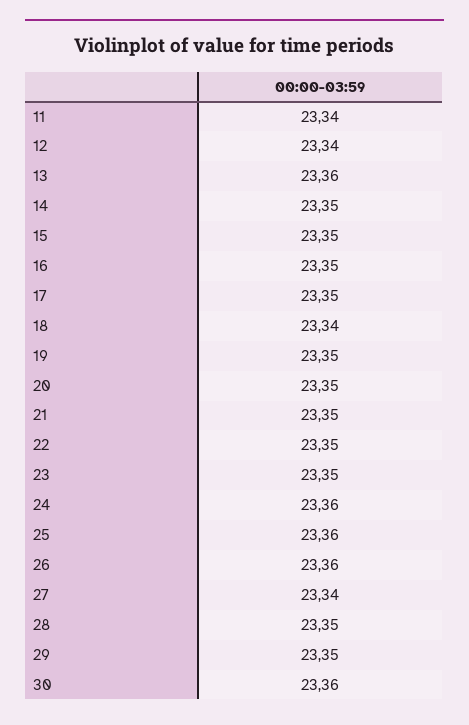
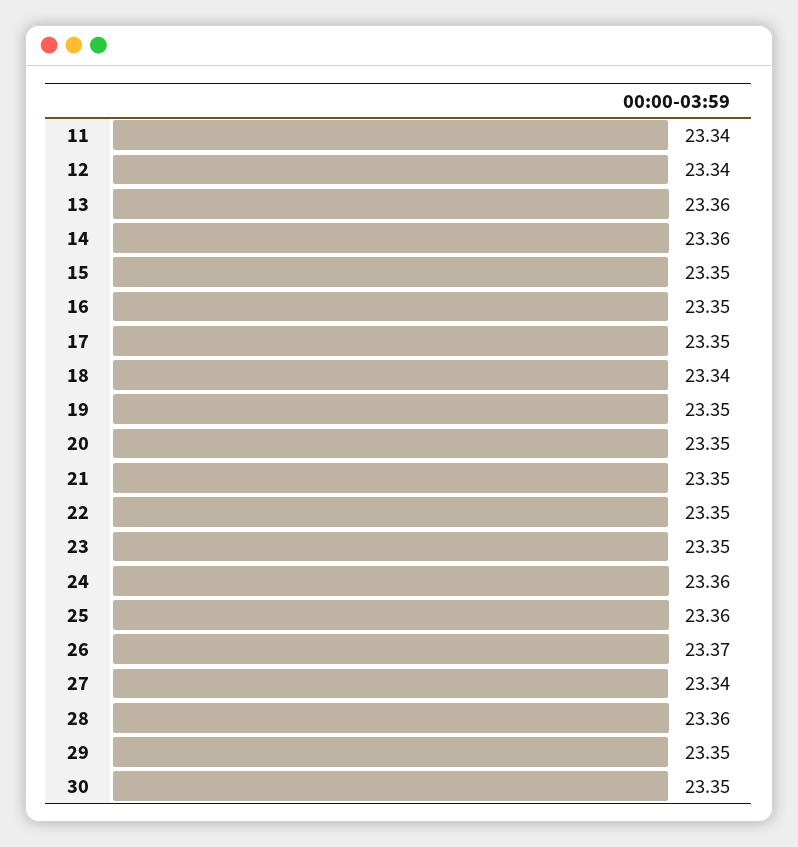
  {
    "11": 23.34,
    "12": 23.34,
    "13": 23.36,
-   "14": 23.35,
+   "14": 23.36,
    "15": 23.35,
    "16": 23.35,
    "17": 23.35,
    "18": 23.34,
    "19": 23.35,
    "20": 23.35,
    "21": 23.35,
    "22": 23.35,
    "23": 23.35,
    "24": 23.36,
    "25": 23.36,
-   "26": 23.36,
+   "26": 23.37,
    "27": 23.34,
-   "28": 23.35,
+   "28": 23.36,
    "29": 23.35,
-   "30": 23.36
+   "30": 23.35
  }

